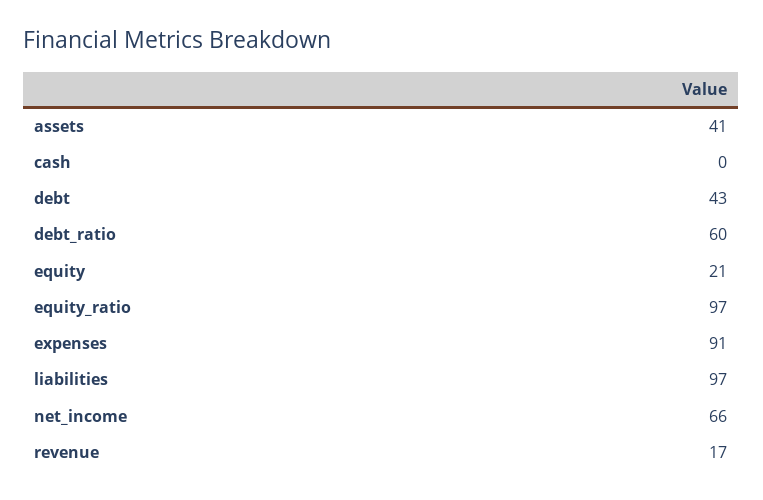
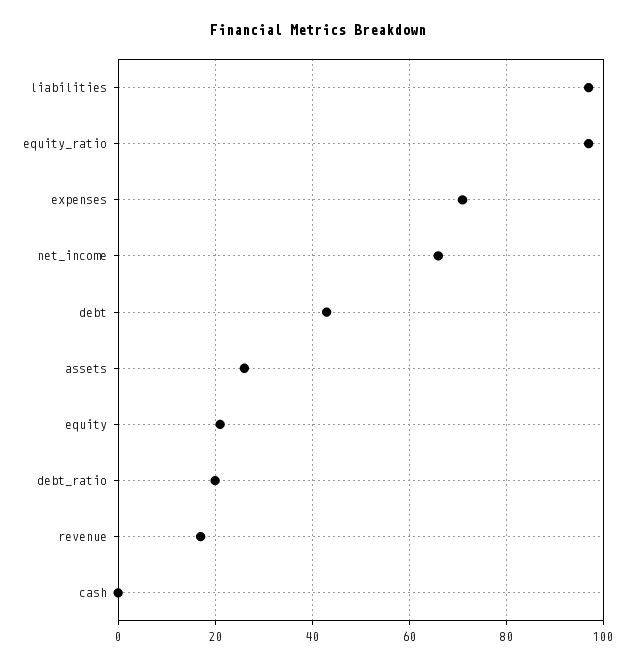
  {
-   "assets": 41,
+   "assets": 25,
    "cash": 0,
    "debt": 43,
-   "debt_ratio": 60,
+   "debt_ratio": 20,
    "equity": 21,
    "equity_ratio": 97,
-   "expenses": 91,
+   "expenses": 70,
    "liabilities": 97,
    "net_income": 66,
    "revenue": 17
  }

